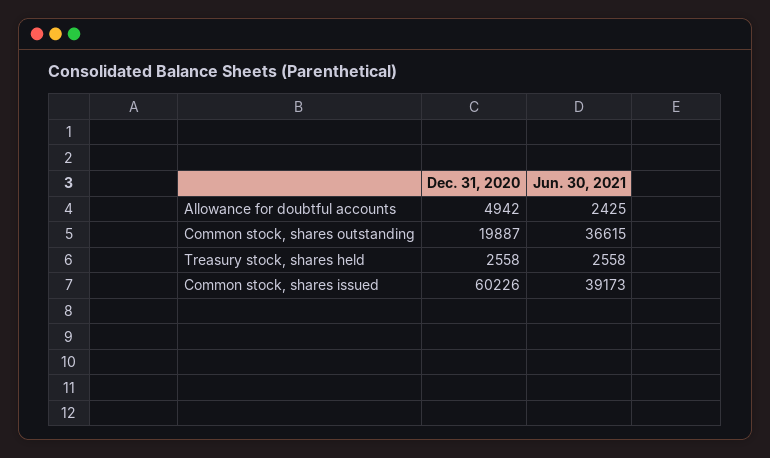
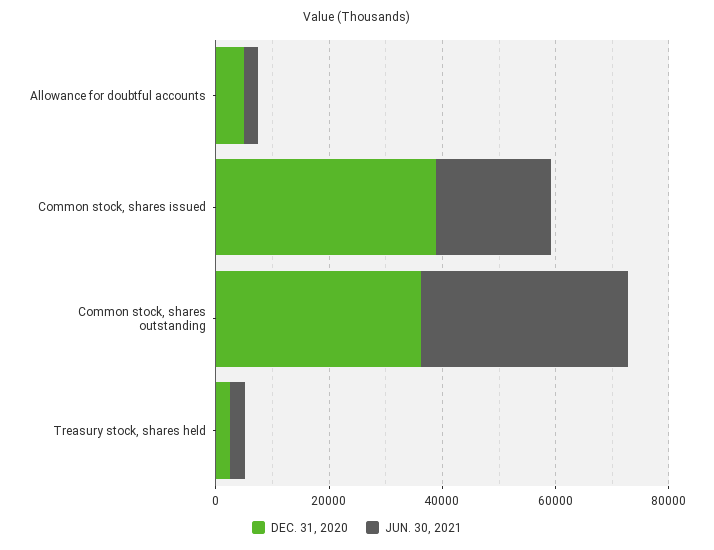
  {
    "Dec. 31, 2020": {
      "Allowance for doubtful accounts": 4942,
-     "Common stock, shares outstanding": 19887,
+     "Common stock, shares outstanding": 35000,
      "Treasury stock, shares held": 2558,
-     "Common stock, shares issued": 60226
+     "Common stock, shares issued": 40000
    },
    "Jun. 30, 2021": {
      "Allowance for doubtful accounts": 2425,
      "Common stock, shares outstanding": 36615,
      "Treasury stock, shares held": 2558,
-     "Common stock, shares issued": 39173
+     "Common stock, shares issued": 20000
    }
  }

